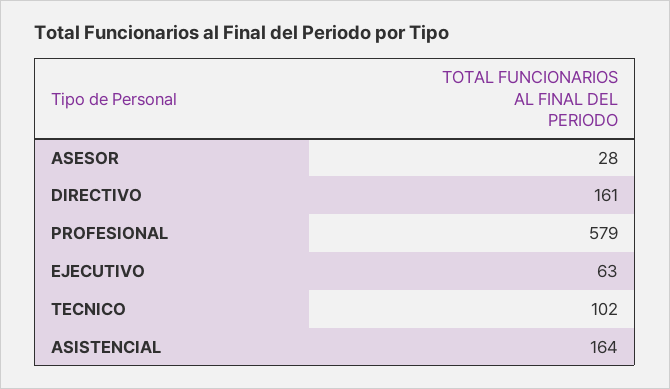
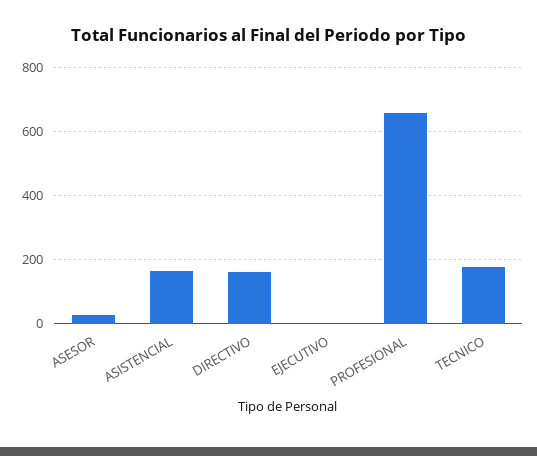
  {
    "ASESOR": 28,
    "DIRECTIVO": 161,
-   "PROFESIONAL": 579,
+   "PROFESIONAL": 660,
-   "EJECUTIVO": 63,
+   "EJECUTIVO": 0,
-   "TECNICO": 102,
+   "TECNICO": 180,
    "ASISTENCIAL": 164
  }

